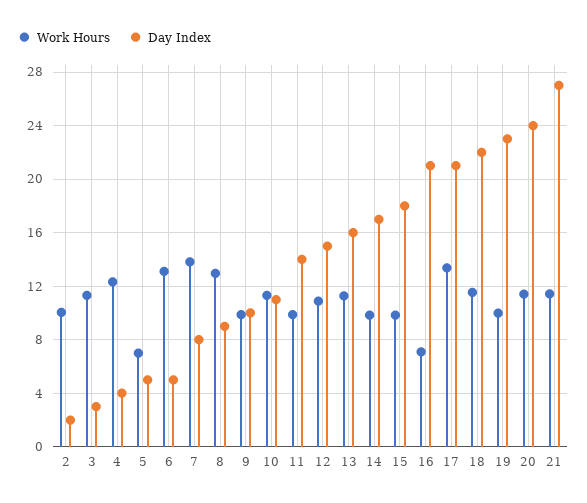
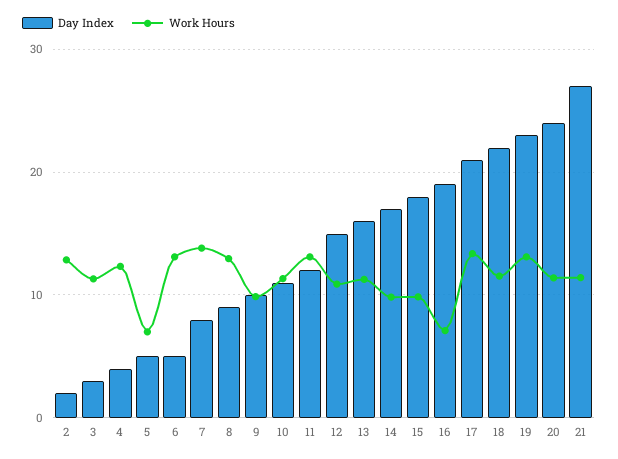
  {
    "Work Hours": {
-     "2": 10,
+     "2": 13,
      "3": 11.5,
      "4": 12.5,
      "5": 7,
      "6": 13,
      "7": 14,
      "8": 13,
      "9": 10,
      "10": 11.5,
-     "11": 10,
+     "11": 13,
      "12": 11,
      "13": 11.5,
      "14": 10,
      "15": 10,
      "16": 7,
      "17": 13.5,
      "18": 11.5,
-     "19": 10,
+     "19": 13,
      "20": 11.5,
      "21": 11.5
    },
    "Day Index": {
      "2": 2,
      "3": 3,
      "4": 4,
      "5": 5,
      "6": 5,
      "7": 8,
      "8": 9,
      "9": 10,
      "10": 11,
-     "11": 14,
+     "11": 12,
      "12": 15,
      "13": 16,
      "14": 17,
      "15": 18,
-     "16": 21,
+     "16": 19,
      "17": 21,
      "18": 22,
      "19": 23,
      "20": 24,
      "21": 27
    }
  }

